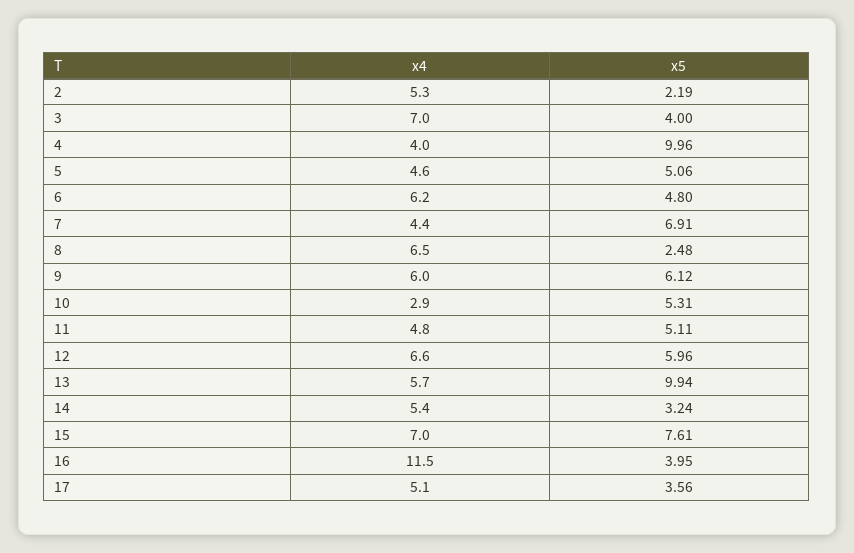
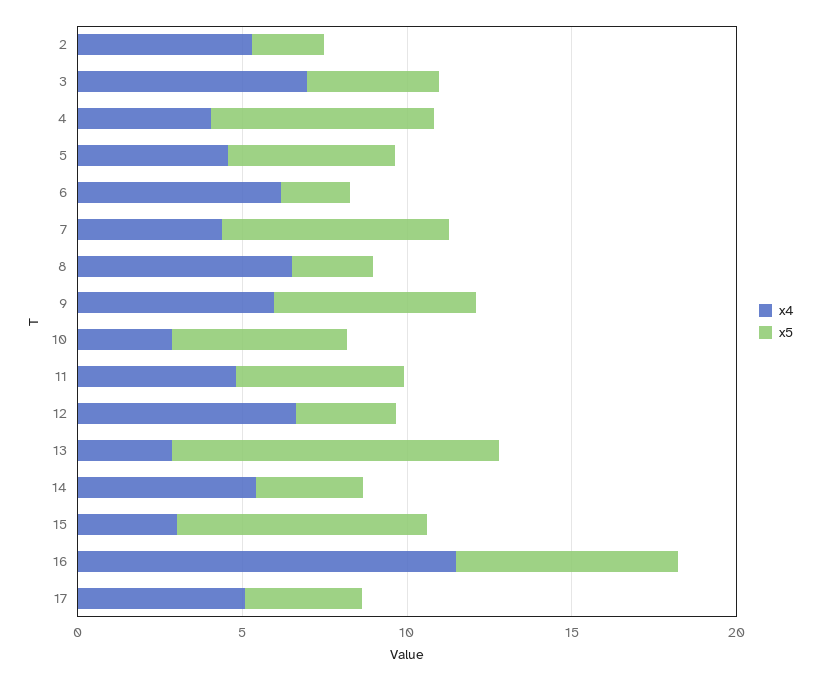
  {
    "x4": {
      "2": 5.3,
      "3": 7,
      "4": 4,
      "5": 4.6,
      "6": 6.2,
      "7": 4.4,
      "8": 6.5,
      "9": 6,
      "10": 2.9,
      "11": 4.8,
      "12": 6.6,
-     "13": 5.7,
+     "13": 3,
      "14": 5.4,
-     "15": 7,
+     "15": 3,
      "16": 11.5,
      "17": 5.1
    },
    "x5": {
      "2": 2.19,
      "3": 4,
-     "4": 9.96,
+     "4": 7,
      "5": 5.06,
-     "6": 4.8,
+     "6": 2,
      "7": 6.91,
      "8": 2.48,
      "9": 6.12,
      "10": 5.31,
      "11": 5.11,
-     "12": 5.96,
+     "12": 3,
      "13": 9.94,
      "14": 3.24,
      "15": 7.61,
-     "16": 3.95,
+     "16": 7,
      "17": 3.56
    }
  }

